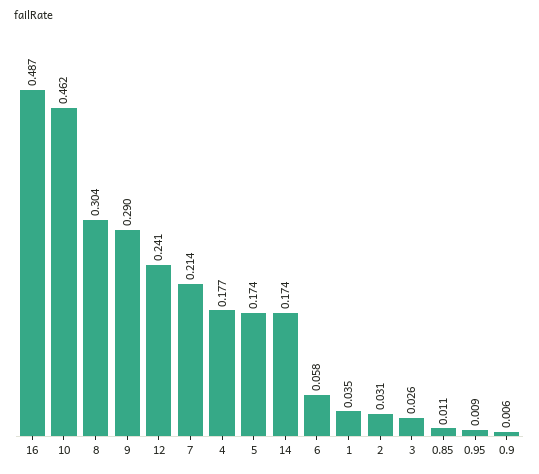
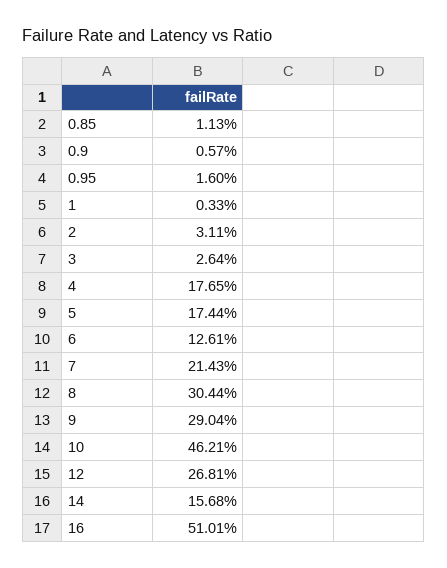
  {
-   "16": 0.487,
+   "16": 0.5101,
    "10": 0.4621,
    "8": 0.3044,
    "9": 0.2904,
-   "12": 0.241,
+   "12": 0.2681,
    "7": 0.2143,
    "4": 0.1765,
    "5": 0.1744,
-   "14": 0.174,
+   "14": 0.1568,
-   "6": 0.058,
+   "6": 0.1261,
-   "1": 0.035,
+   "1": 0.0033,
    "2": 0.0311,
    "3": 0.0264,
    "0.85": 0.0113,
-   "0.95": 0.009,
+   "0.95": 0.016,
    "0.9": 0.0057
  }

